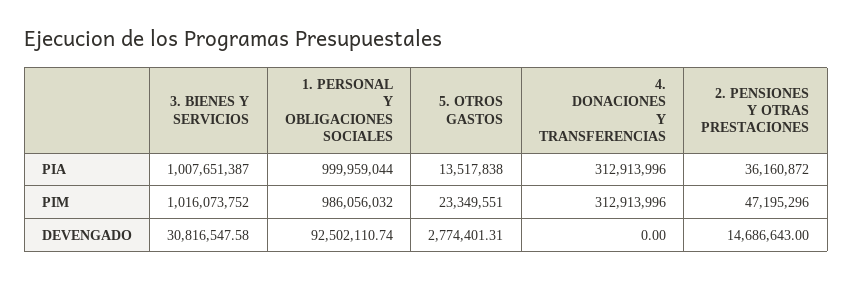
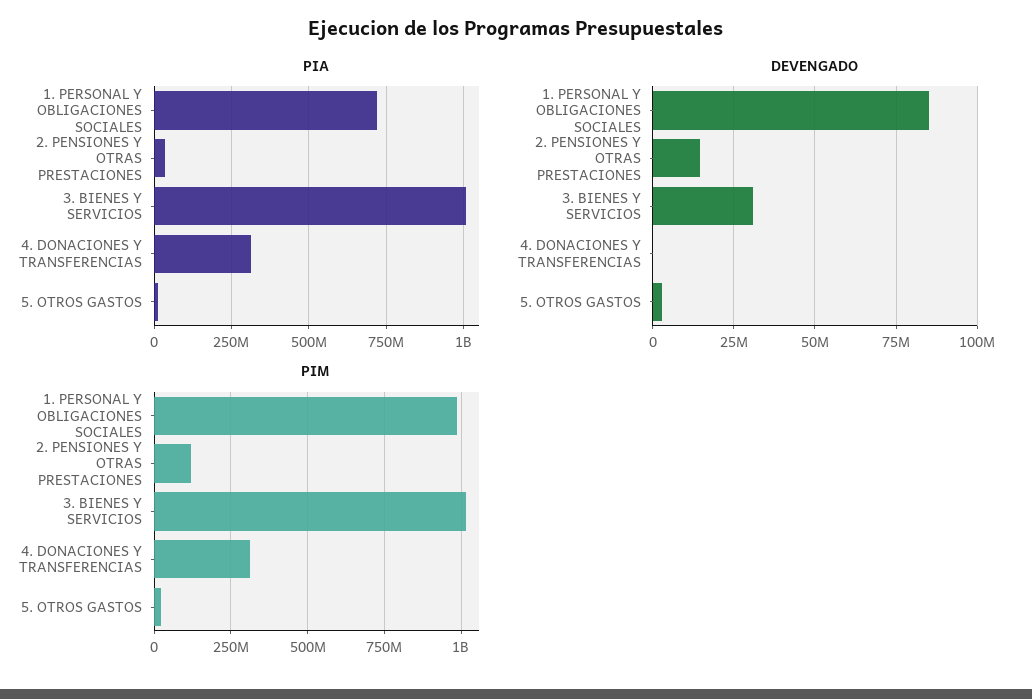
  {
    "PIA": {
      "3. BIENES Y SERVICIOS": 1007651387,
-     "1. PERSONAL Y OBLIGACIONES SOCIALES": 999959044,
+     "1. PERSONAL Y OBLIGACIONES SOCIALES": 725000000,
      "5. OTROS GASTOS": 13517838,
      "4. DONACIONES Y TRANSFERENCIAS": 312913996,
      "2. PENSIONES Y OTRAS PRESTACIONES": 36160872
    },
    "PIM": {
      "3. BIENES Y SERVICIOS": 1016073752,
      "1. PERSONAL Y OBLIGACIONES SOCIALES": 986056032,
      "5. OTROS GASTOS": 23349551,
      "4. DONACIONES Y TRANSFERENCIAS": 312913996,
-     "2. PENSIONES Y OTRAS PRESTACIONES": 47195296
+     "2. PENSIONES Y OTRAS PRESTACIONES": 125000000
    },
    "DEVENGADO": {
      "3. BIENES Y SERVICIOS": 30816547.58,
-     "1. PERSONAL Y OBLIGACIONES SOCIALES": 92502110.74,
+     "1. PERSONAL Y OBLIGACIONES SOCIALES": 85000000,
      "5. OTROS GASTOS": 2774401.31,
      "4. DONACIONES Y TRANSFERENCIAS": 0,
      "2. PENSIONES Y OTRAS PRESTACIONES": 14686643
    }
  }

